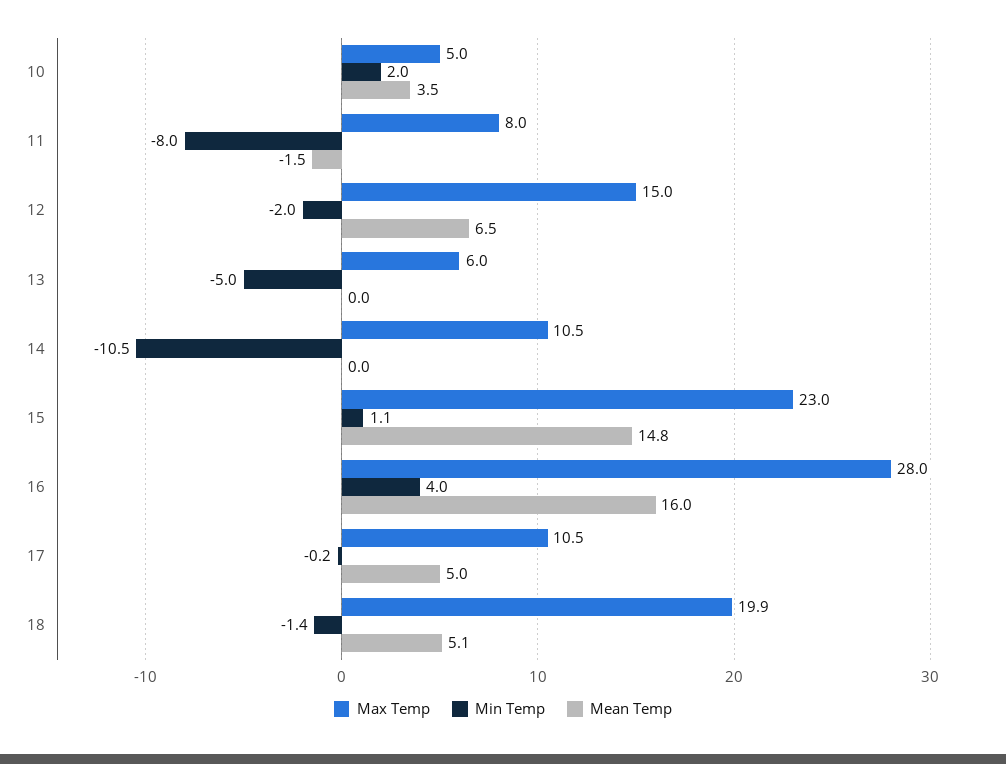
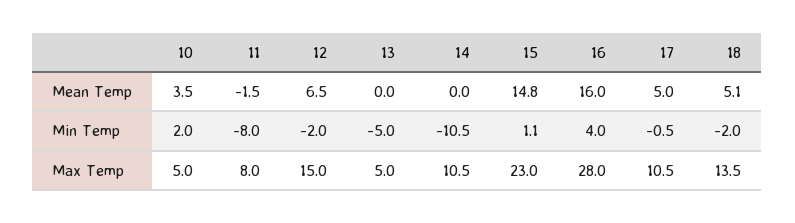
  {
    "Max Temp": {
      "10": 5,
      "11": 8,
      "12": 15,
-     "13": 6,
+     "13": 5,
      "14": 10.5,
      "15": 23,
      "16": 28,
      "17": 10.5,
-     "18": 19.9
+     "18": 13.5
    },
    "Min Temp": {
      "10": 2,
      "11": -8,
      "12": -2,
      "13": -5,
      "14": -10.5,
      "15": 1.1,
      "16": 4,
-     "17": -0.2,
+     "17": -0.5,
-     "18": -1.4
+     "18": -2
    },
    "Mean Temp": {
      "10": 3.5,
      "11": -1.5,
      "12": 6.5,
      "13": 0,
      "14": 0,
      "15": 14.8,
      "16": 16,
      "17": 5,
      "18": 5.1
    }
  }

